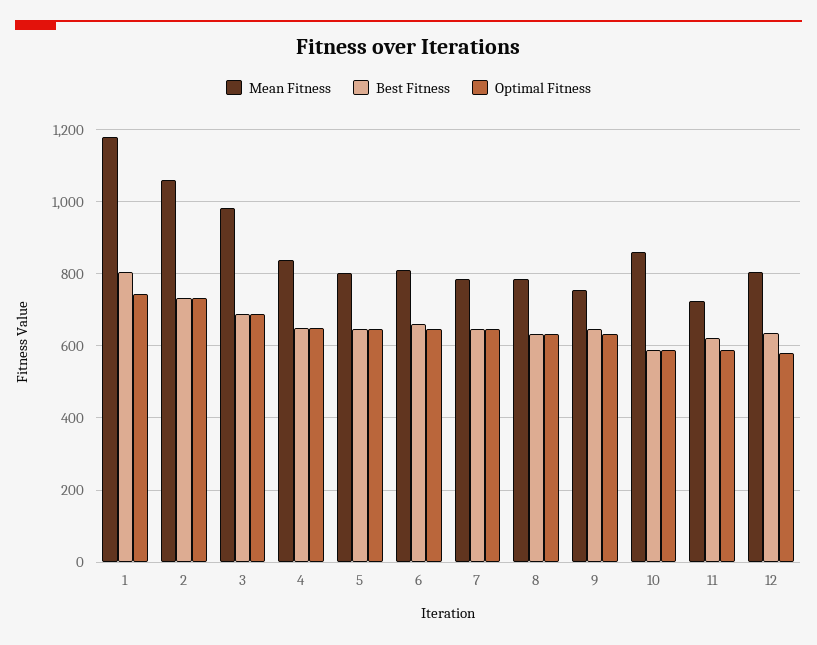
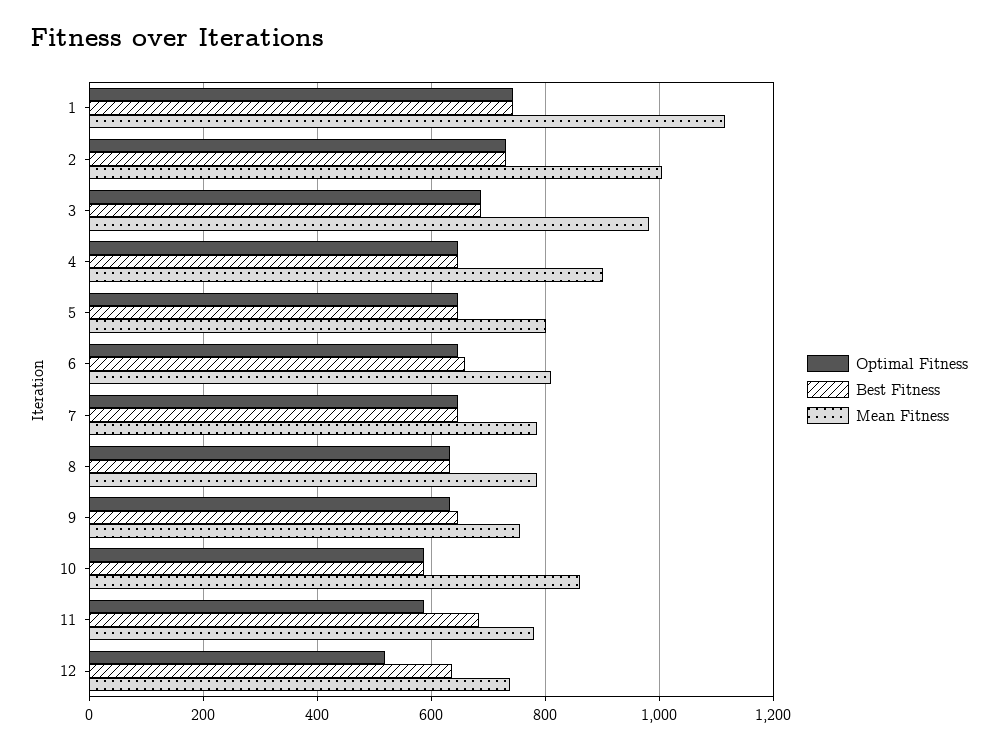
  {
    "Mean Fitness": {
-     "1": 1180,
+     "1": 1120,
-     "2": 1060,
+     "2": 1000,
      "3": 980,
-     "4": 840,
+     "4": 900,
      "5": 800,
      "6": 820,
      "7": 780,
      "8": 780,
      "9": 760,
      "10": 860,
-     "11": 720,
+     "11": 780,
-     "12": 800
+     "12": 740
    },
    "Best Fitness": {
-     "1": 800,
+     "1": 740,
      "2": 740,
      "3": 680,
      "4": 640,
      "5": 640,
      "6": 660,
      "7": 640,
      "8": 640,
      "9": 640,
      "10": 580,
-     "11": 620,
+     "11": 680,
      "12": 640
    },
    "Optimal Fitness": {
      "1": 740,
      "2": 740,
      "3": 680,
      "4": 640,
      "5": 640,
      "6": 640,
      "7": 640,
      "8": 640,
      "9": 640,
      "10": 580,
      "11": 580,
-     "12": 580
+     "12": 520
    }
  }

